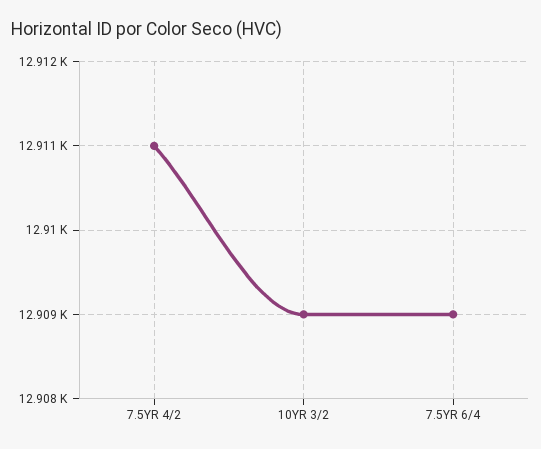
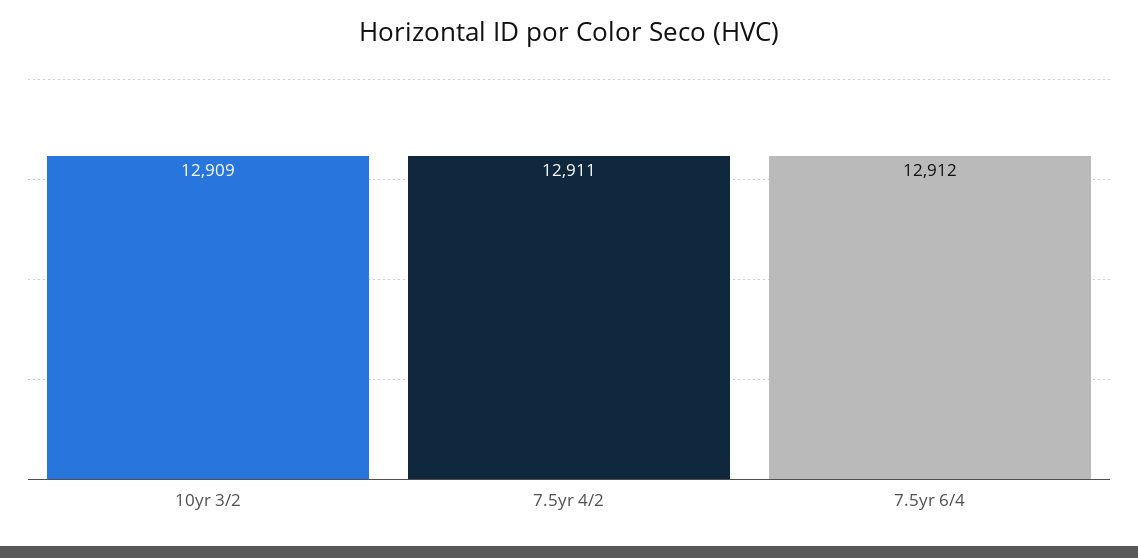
  {
    "7.5YR 4/2": 12911,
    "10YR 3/2": 12909,
-   "7.5YR 6/4": 12909
+   "7.5YR 6/4": 12912
  }

